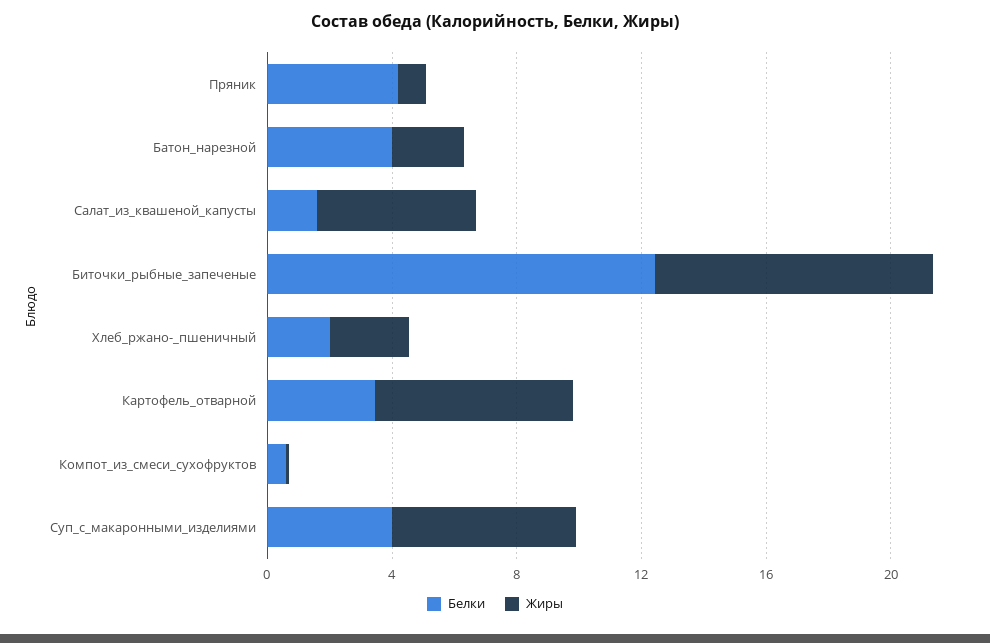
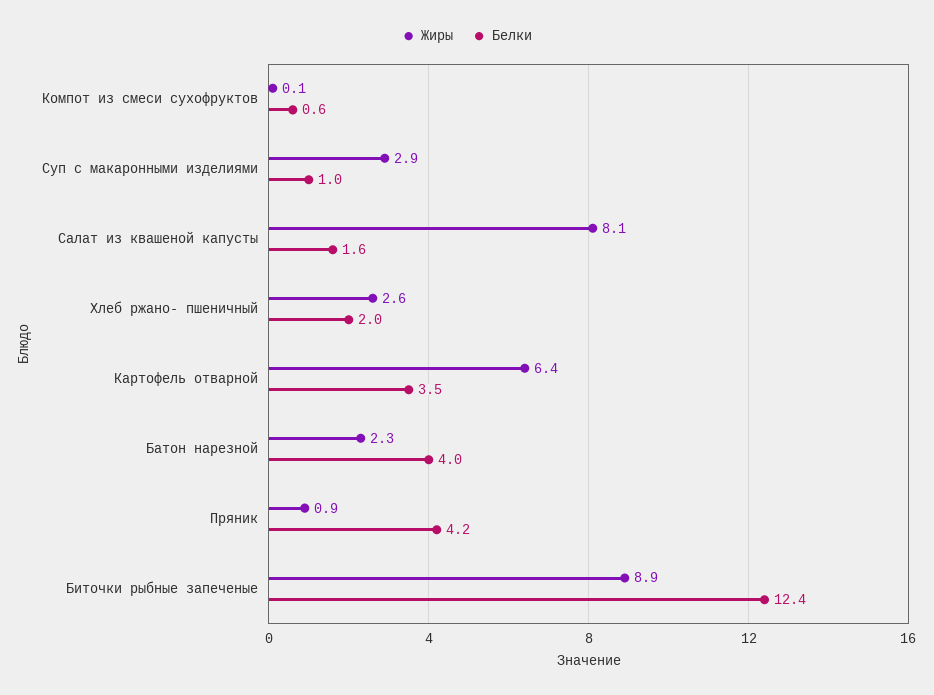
  {
    "Белки": {
      "Пряник": 4.2,
      "Батон_нарезной": 4,
      "Салат_из_квашеной_капусты": 1.6,
      "Биточки_рыбные_запеченые": 12.4,
      "Хлеб_ржано-_пшеничный": 2,
      "Картофель_отварной": 3.5,
      "Компот_из_смеси_сухофруктов": 0.6,
-     "Суп_с_макаронными_изделиями": 4
+     "Суп_с_макаронными_изделиями": 1
    },
    "Жиры": {
      "Пряник": 0.9,
      "Батон_нарезной": 2.3,
-     "Салат_из_квашеной_капусты": 5,
+     "Салат_из_квашеной_капусты": 8.1,
      "Биточки_рыбные_запеченые": 8.9,
      "Хлеб_ржано-_пшеничный": 2.6,
      "Картофель_отварной": 6.4,
      "Компот_из_смеси_сухофруктов": 0.1,
-     "Суп_с_макаронными_изделиями": 6
+     "Суп_с_макаронными_изделиями": 2.9
    }
  }

